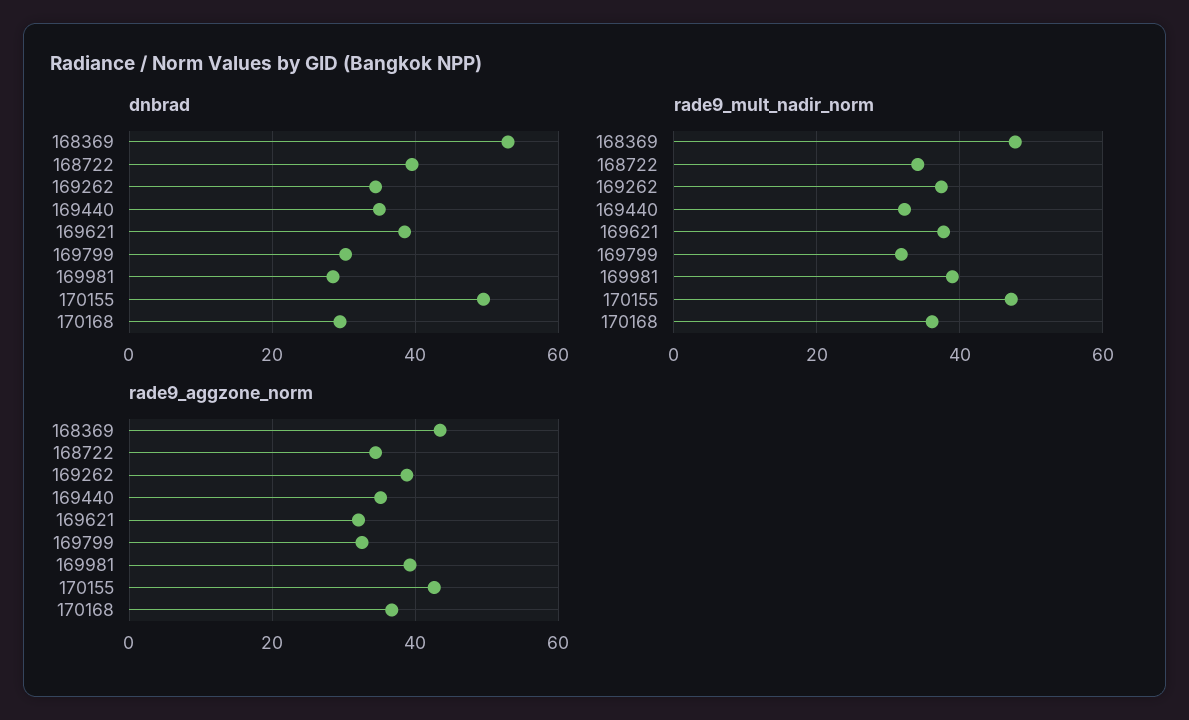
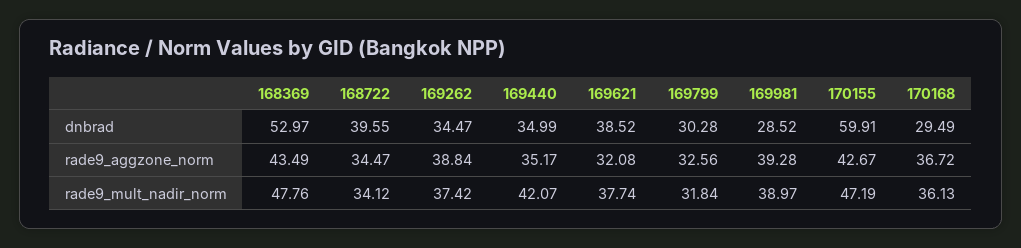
  {
    "dnbrad": {
      "168369": 52.97,
      "168722": 39.55,
      "169262": 34.47,
      "169440": 34.99,
      "169621": 38.52,
      "169799": 30.28,
      "169981": 28.52,
-     "170155": 50,
+     "170155": 59.91,
      "170168": 29.49
    },
    "rade9_mult_nadir_norm": {
      "168369": 47.76,
      "168722": 34.12,
      "169262": 37.42,
-     "169440": 32,
+     "169440": 42.07,
      "169621": 37.74,
      "169799": 31.84,
      "169981": 38.97,
      "170155": 47.19,
      "170168": 36.13
    },
    "rade9_aggzone_norm": {
      "168369": 43.49,
      "168722": 34.47,
      "169262": 38.84,
      "169440": 35.17,
      "169621": 32.08,
      "169799": 32.56,
      "169981": 39.28,
      "170155": 42.67,
      "170168": 36.72
    }
  }

